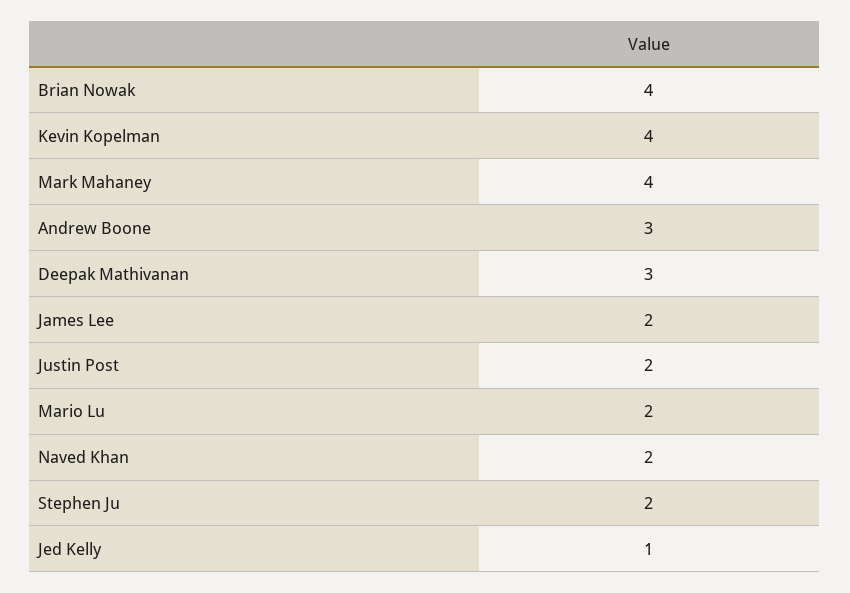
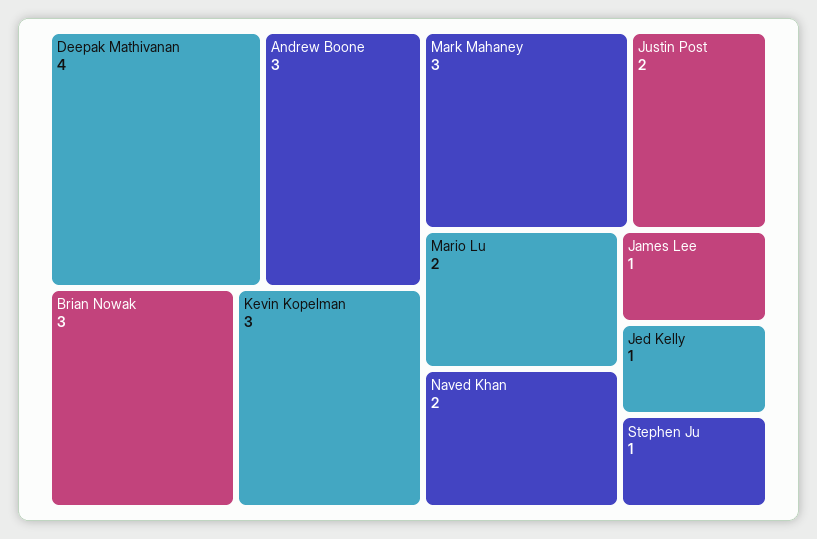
  {
-   "Brian Nowak": 4,
+   "Brian Nowak": 3,
-   "Kevin Kopelman": 4,
+   "Kevin Kopelman": 3,
-   "Mark Mahaney": 4,
+   "Mark Mahaney": 3,
    "Andrew Boone": 3,
-   "Deepak Mathivanan": 3,
+   "Deepak Mathivanan": 4,
-   "James Lee": 2,
+   "James Lee": 1,
    "Justin Post": 2,
    "Mario Lu": 2,
    "Naved Khan": 2,
-   "Stephen Ju": 2,
+   "Stephen Ju": 1,
    "Jed Kelly": 1
  }

